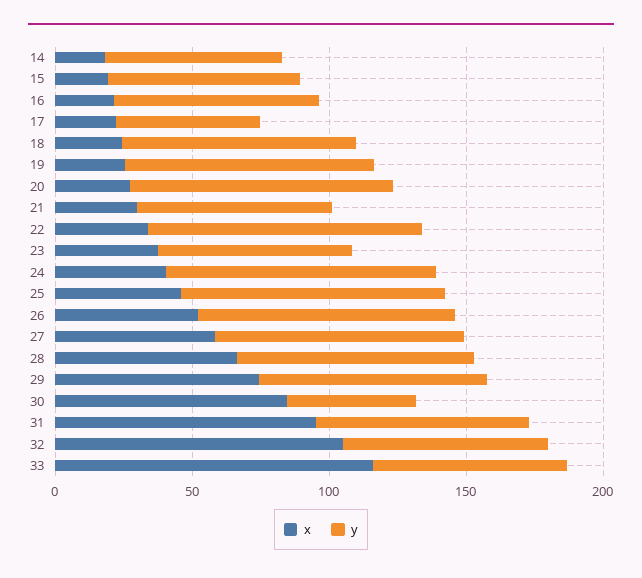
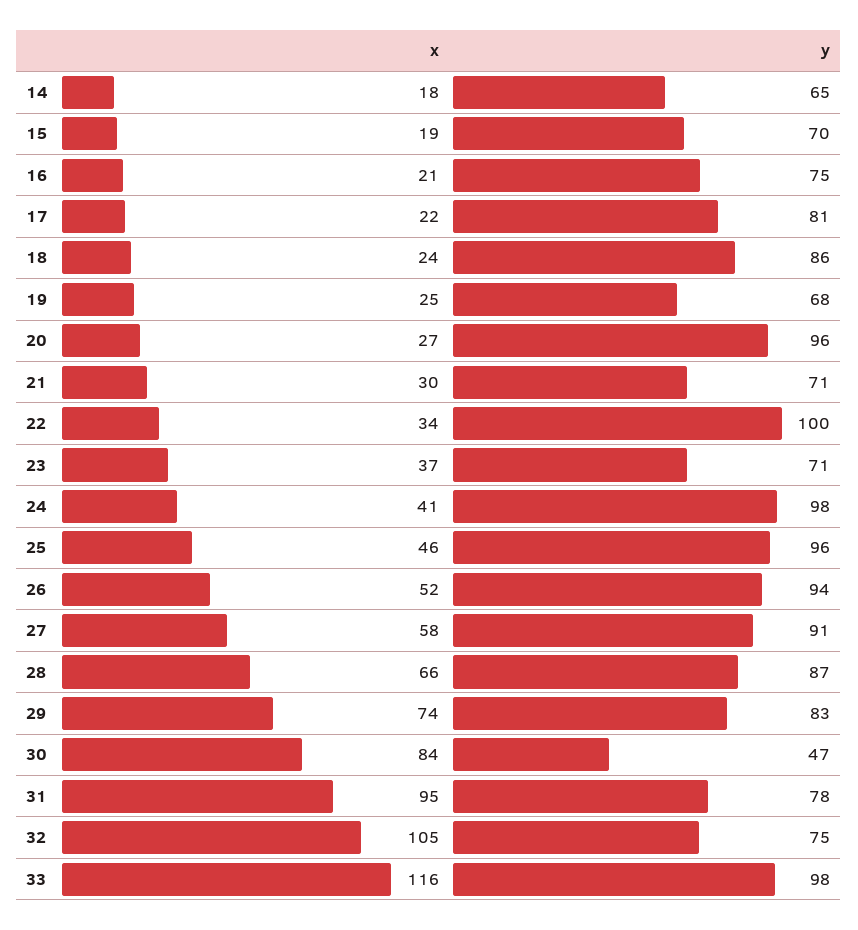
  {
    "x": {
      "14": 18,
      "15": 19,
      "16": 21,
      "17": 22,
      "18": 24,
      "19": 25,
      "20": 27,
      "21": 30,
      "22": 34,
      "23": 37,
      "24": 41,
      "25": 46,
      "26": 52,
      "27": 58,
      "28": 66,
      "29": 74,
      "30": 84,
      "31": 95,
      "32": 105,
      "33": 116
    },
    "y": {
      "14": 65,
      "15": 70,
      "16": 75,
-     "17": 50,
+     "17": 81,
      "18": 86,
-     "19": 90,
+     "19": 68,
      "20": 96,
      "21": 71,
      "22": 100,
      "23": 71,
      "24": 98,
      "25": 96,
      "26": 94,
      "27": 91,
      "28": 87,
      "29": 83,
      "30": 47,
      "31": 78,
      "32": 75,
-     "33": 70
+     "33": 98
    }
  }

